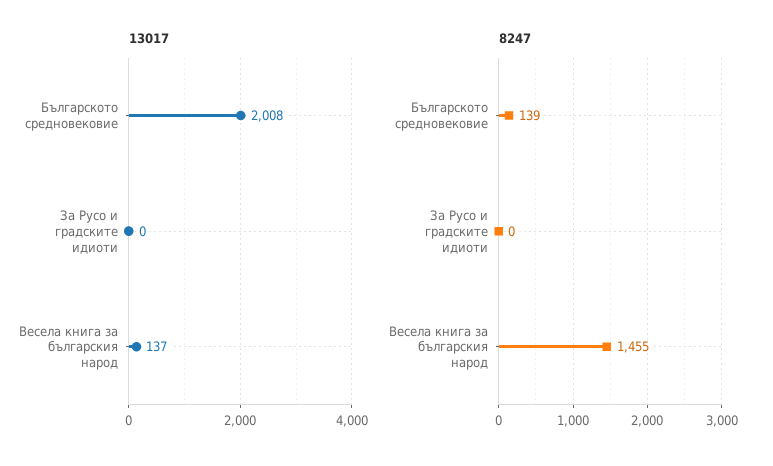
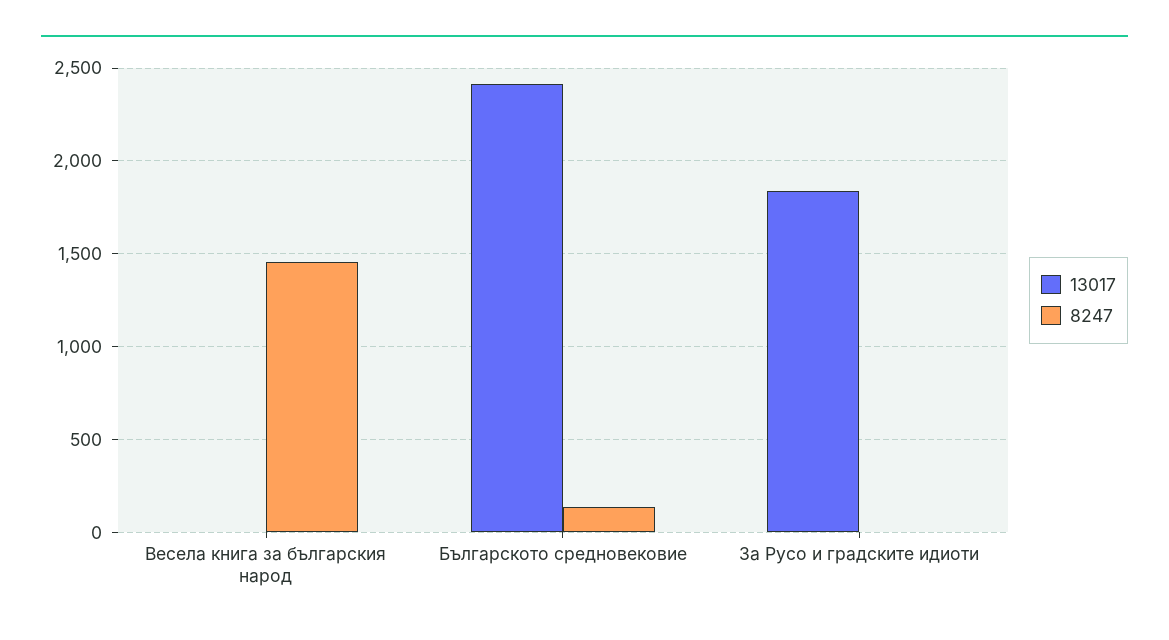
  {
    "13017": {
-     "Българското средновековие": 2008,
+     "Българското средновековие": 2400,
-     "За Русо и градските идиоти": 0,
+     "За Русо и градските идиоти": 1850,
-     "Весела книга за българския народ": 137
+     "Весела книга за българския народ": 0
    },
    "8247": {
      "Българското средновековие": 139,
      "За Русо и градските идиоти": 0,
      "Весела книга за българския народ": 1455
    }
  }

